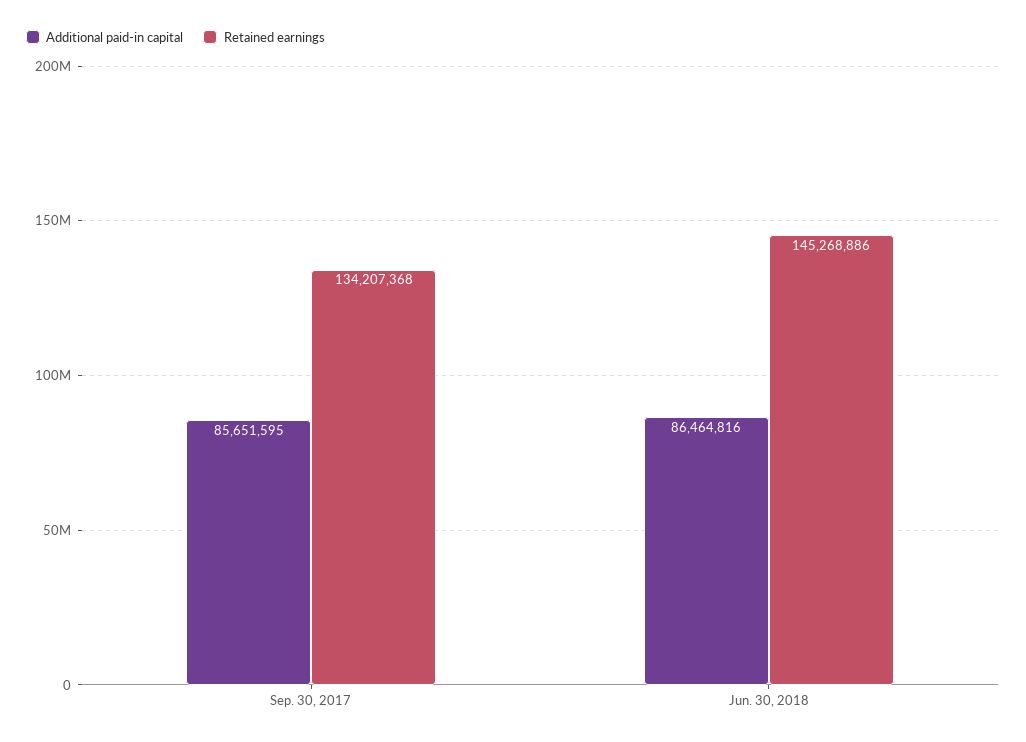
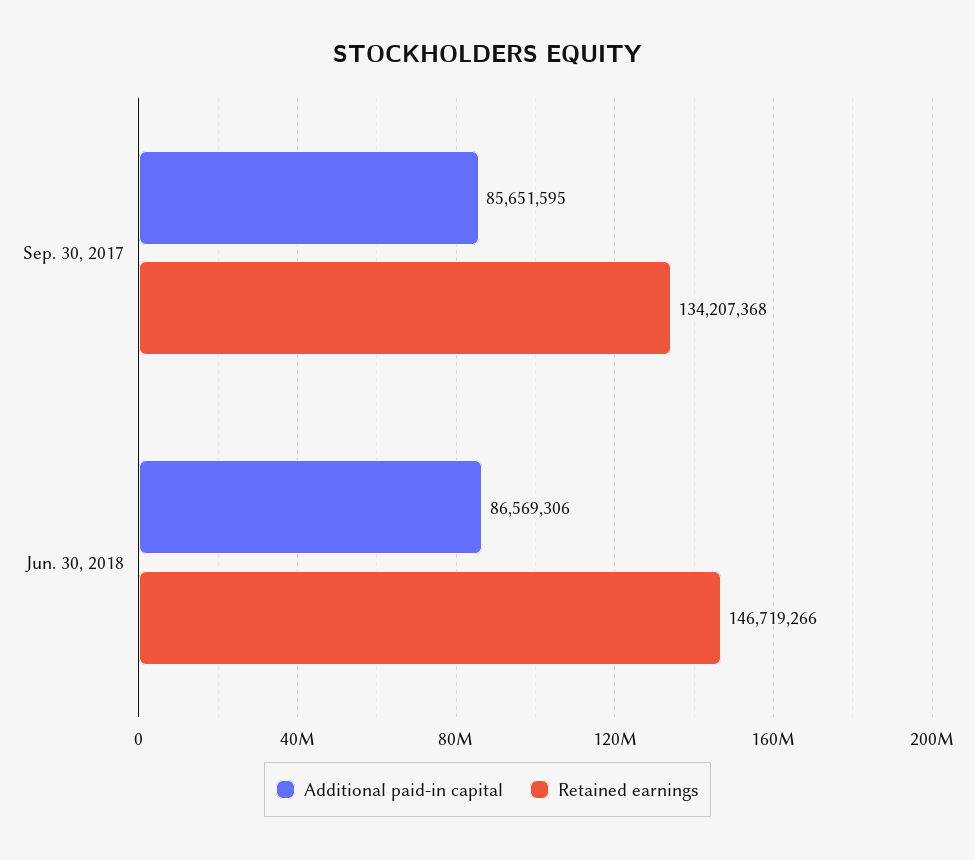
  {
    "Additional paid-in capital": {
      "Sep. 30, 2017": 85651595,
-     "Jun. 30, 2018": 86464816
+     "Jun. 30, 2018": 86569306
    },
    "Retained earnings": {
      "Sep. 30, 2017": 134207368,
-     "Jun. 30, 2018": 145268886
+     "Jun. 30, 2018": 146719266
    }
  }

